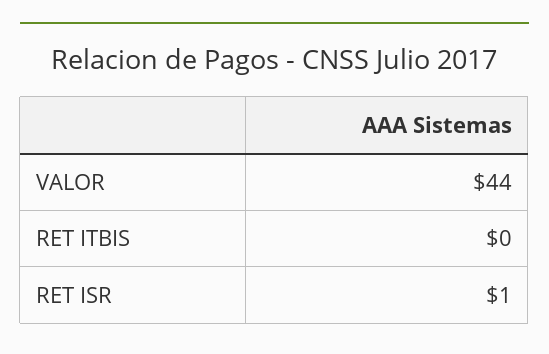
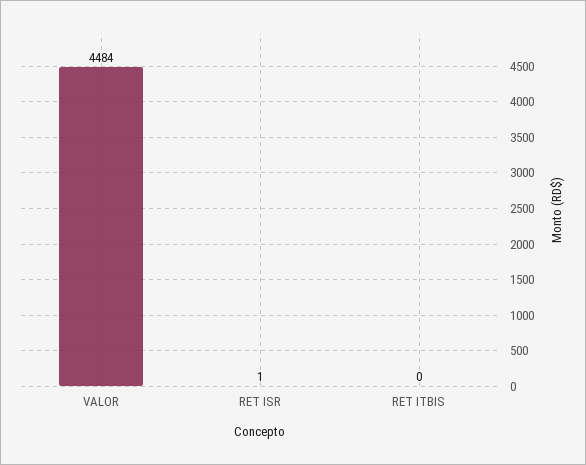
  {
-   "VALOR": 44,
+   "VALOR": 4484,
    "RET ITBIS": 0,
    "RET ISR": 1
  }

